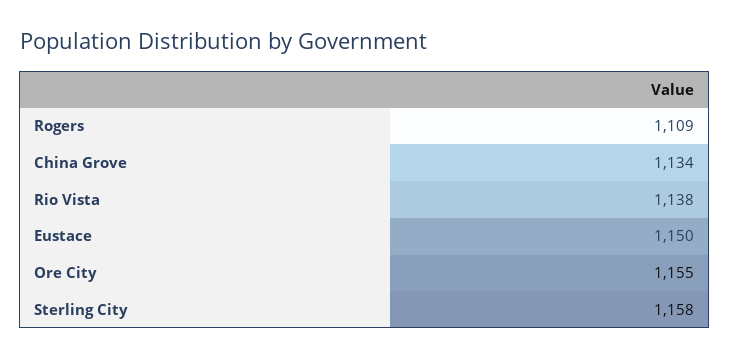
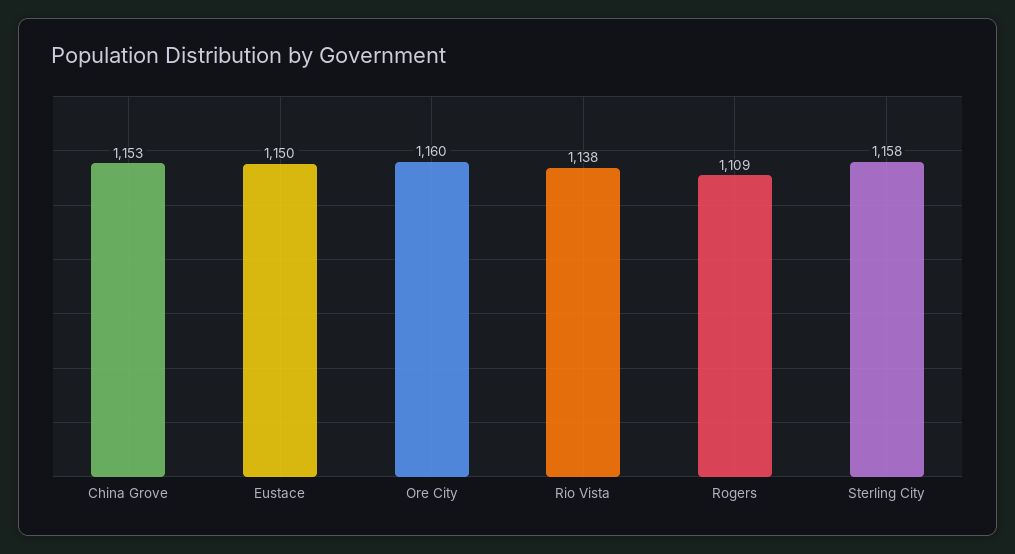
  {
    "Rogers": 1109,
-   "China Grove": 1134,
+   "China Grove": 1153,
    "Rio Vista": 1138,
    "Eustace": 1150,
-   "Ore City": 1155,
+   "Ore City": 1160,
    "Sterling City": 1158
  }

